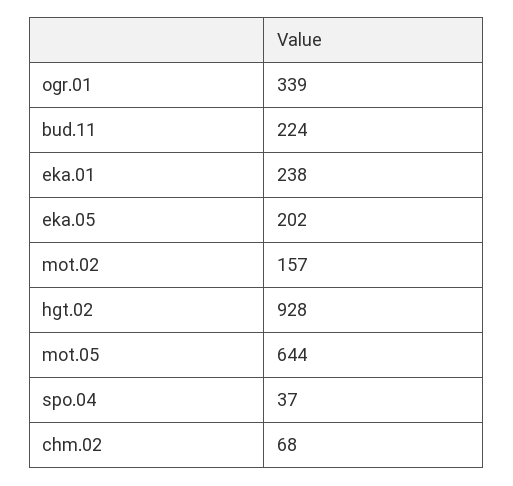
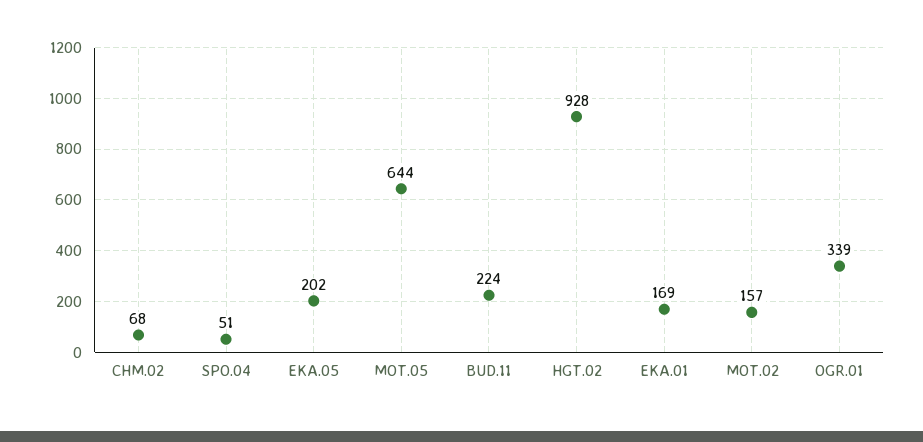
  {
    "ogr.01": 339,
    "bud.11": 224,
-   "eka.01": 238,
+   "eka.01": 169,
    "eka.05": 202,
    "mot.02": 157,
    "hgt.02": 928,
    "mot.05": 644,
-   "spo.04": 37,
+   "spo.04": 51,
    "chm.02": 68
  }

